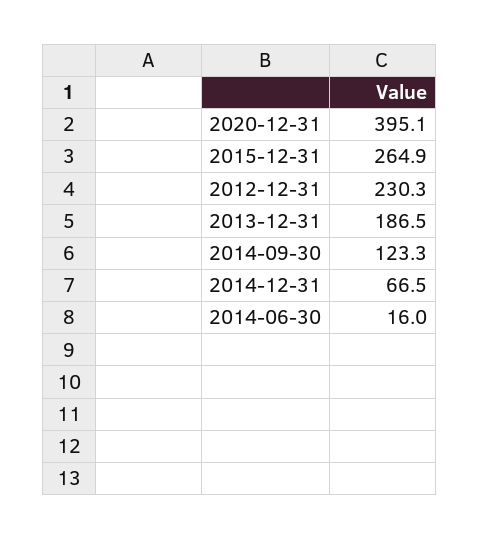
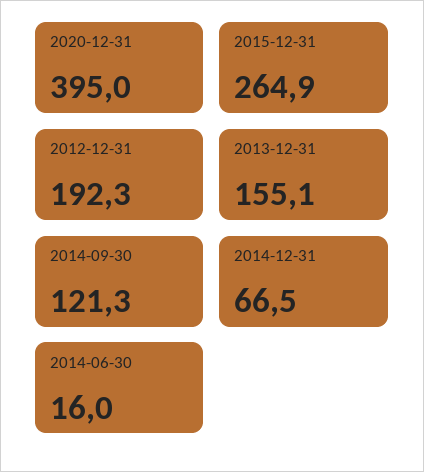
  {
-   "2020-12-31": 395.1,
+   "2020-12-31": 395,
    "2015-12-31": 264.9,
-   "2012-12-31": 230.3,
+   "2012-12-31": 192.3,
-   "2013-12-31": 186.5,
+   "2013-12-31": 155.1,
-   "2014-09-30": 123.3,
+   "2014-09-30": 121.3,
    "2014-12-31": 66.5,
    "2014-06-30": 16
  }

